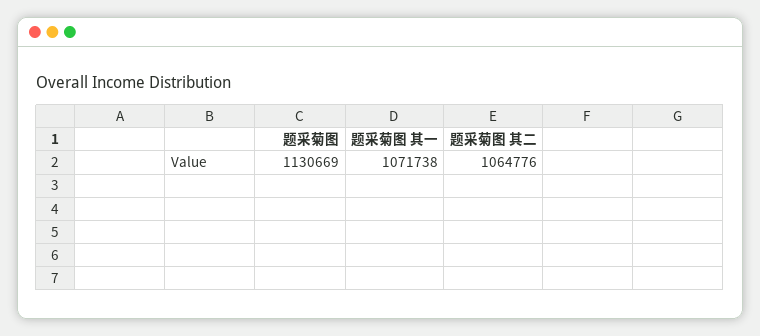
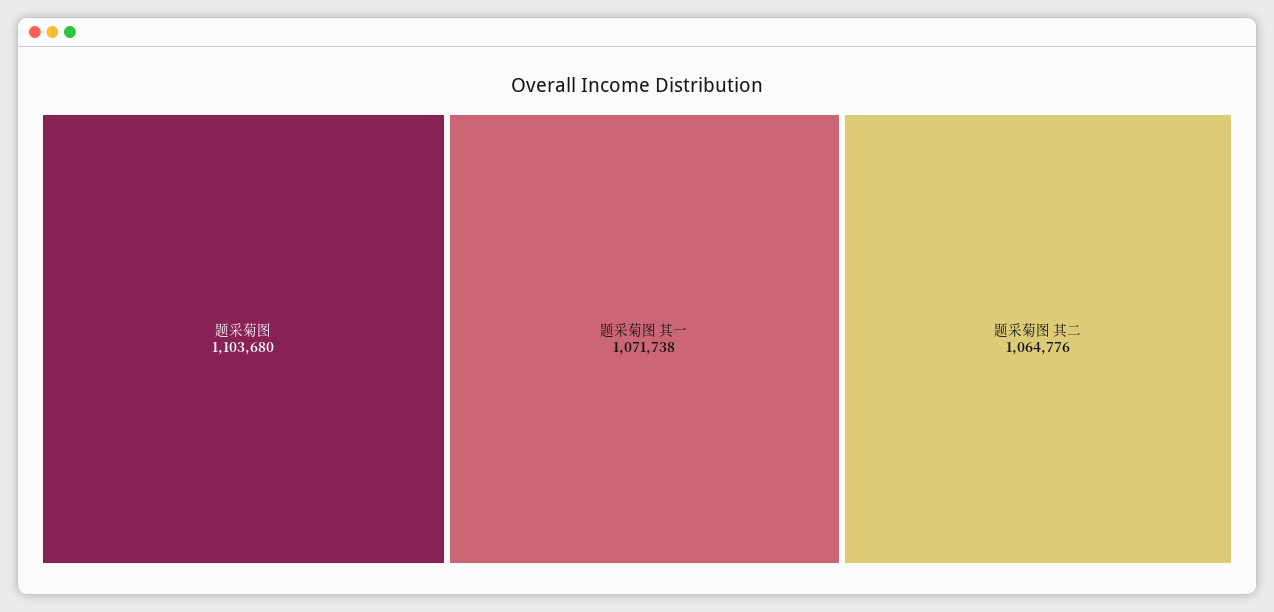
  {
-   "题采菊图": 1130669,
+   "题采菊图": 1103680,
    "题采菊图 其一": 1071738,
    "题采菊图 其二": 1064776
  }

